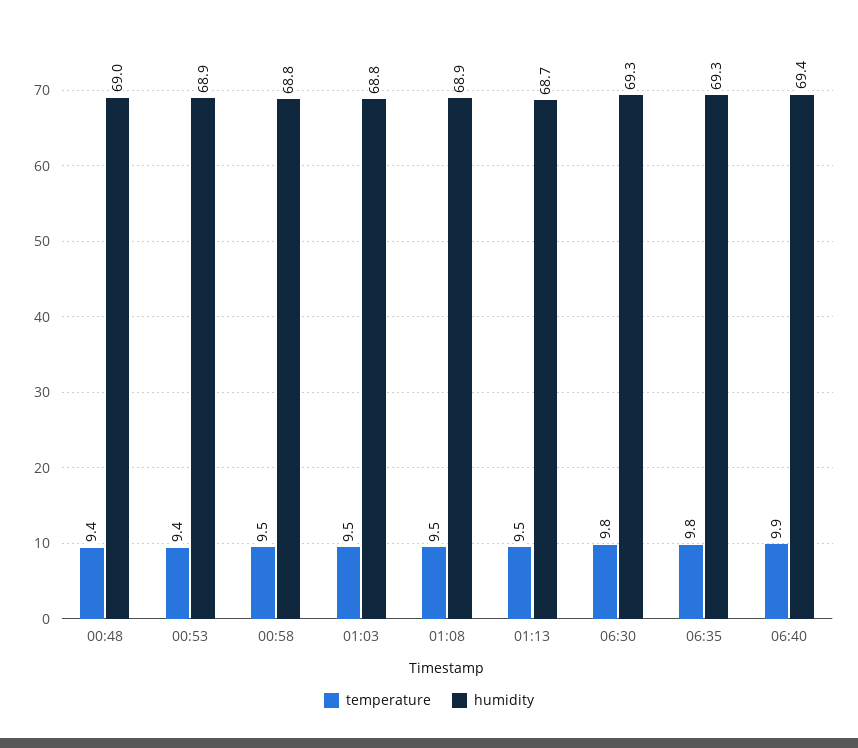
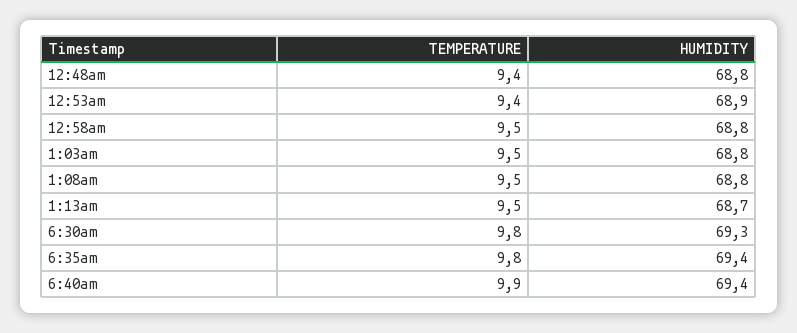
  {
    "temperature": {
      "00:48": 9.4,
      "00:53": 9.4,
      "00:58": 9.5,
      "01:03": 9.5,
      "01:08": 9.5,
      "01:13": 9.5,
      "06:30": 9.8,
      "06:35": 9.8,
      "06:40": 9.9
    },
    "humidity": {
-     "00:48": 69,
+     "00:48": 68.8,
      "00:53": 68.9,
      "00:58": 68.8,
      "01:03": 68.8,
-     "01:08": 68.9,
+     "01:08": 68.8,
      "01:13": 68.7,
      "06:30": 69.3,
-     "06:35": 69.3,
+     "06:35": 69.4,
      "06:40": 69.4
    }
  }

